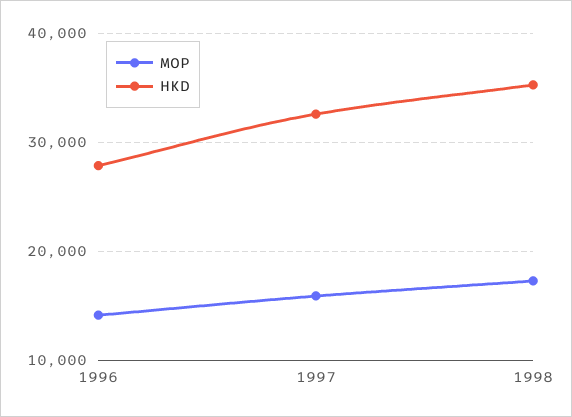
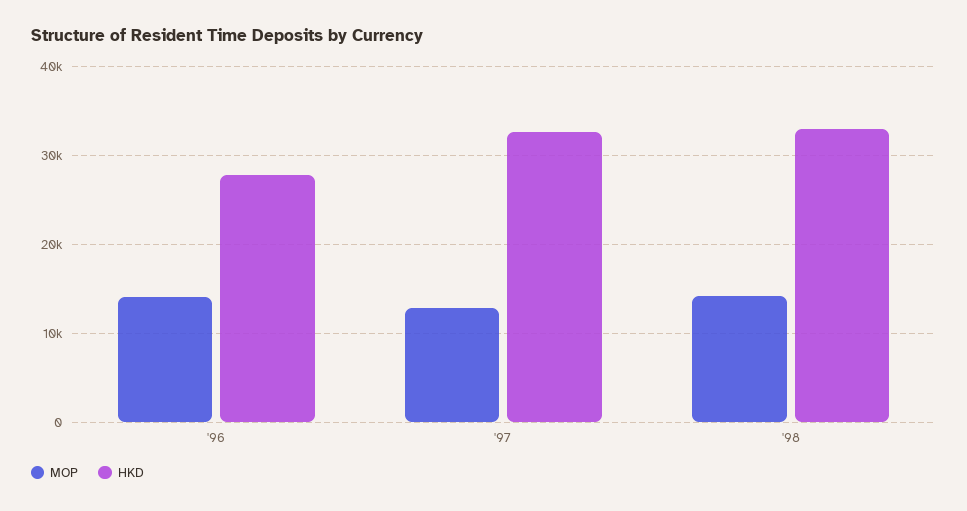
  {
    "MOP": {
      "1996": 14000,
-     "1997": 16000,
+     "1997": 13000,
-     "1998": 17000
+     "1998": 14000
    },
    "HKD": {
      "1996": 28000,
      "1997": 33000,
-     "1998": 35000
+     "1998": 33000
    }
  }

